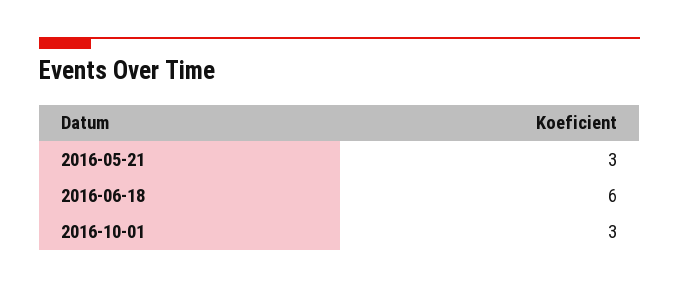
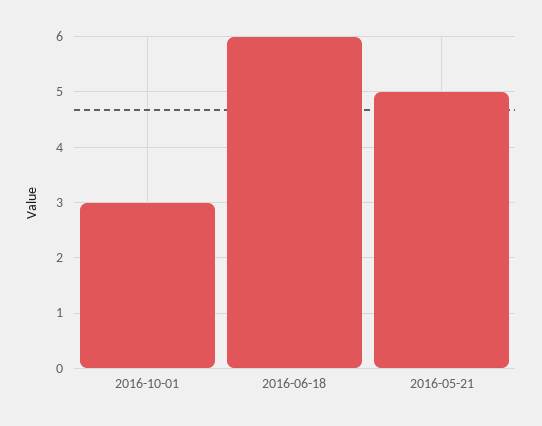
  {
-   "2016-05-21": 3,
+   "2016-05-21": 5,
    "2016-06-18": 6,
    "2016-10-01": 3
  }

